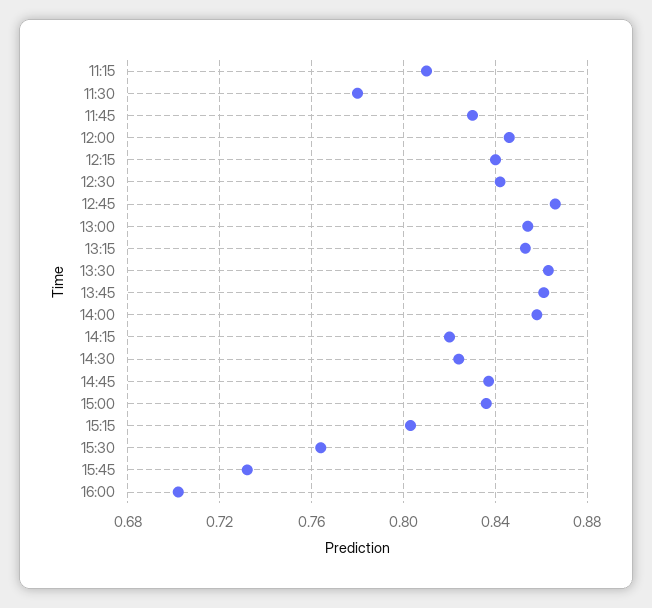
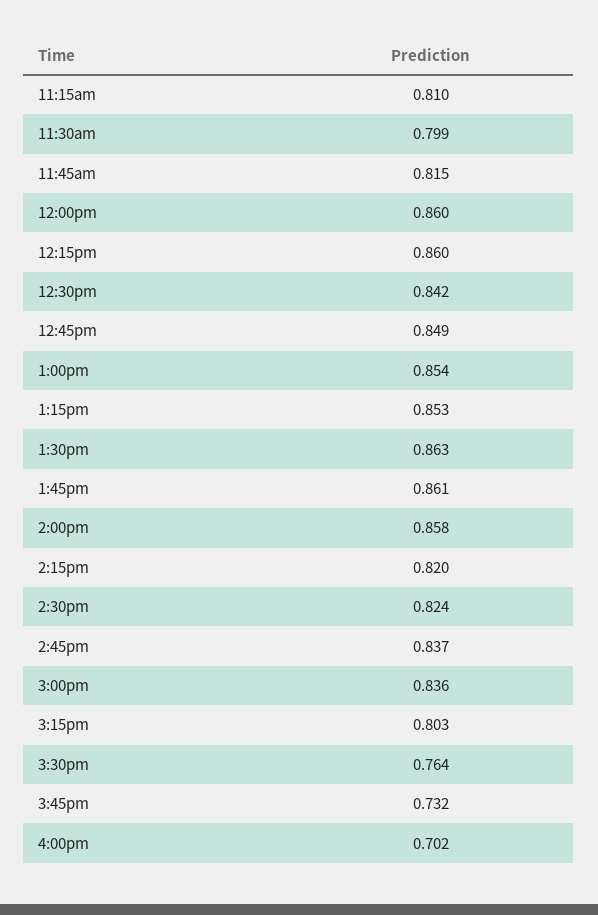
  {
    "11:15": 0.81,
-   "11:30": 0.78,
+   "11:30": 0.799,
-   "11:45": 0.83,
+   "11:45": 0.815,
-   "12:00": 0.845,
+   "12:00": 0.86,
-   "12:15": 0.84,
+   "12:15": 0.86,
    "12:30": 0.842,
-   "12:45": 0.865,
+   "12:45": 0.849,
    "13:00": 0.854,
    "13:15": 0.853,
    "13:30": 0.863,
    "13:45": 0.861,
    "14:00": 0.858,
    "14:15": 0.82,
    "14:30": 0.824,
    "14:45": 0.837,
    "15:00": 0.836,
    "15:15": 0.803,
    "15:30": 0.764,
    "15:45": 0.732,
    "16:00": 0.702
  }

